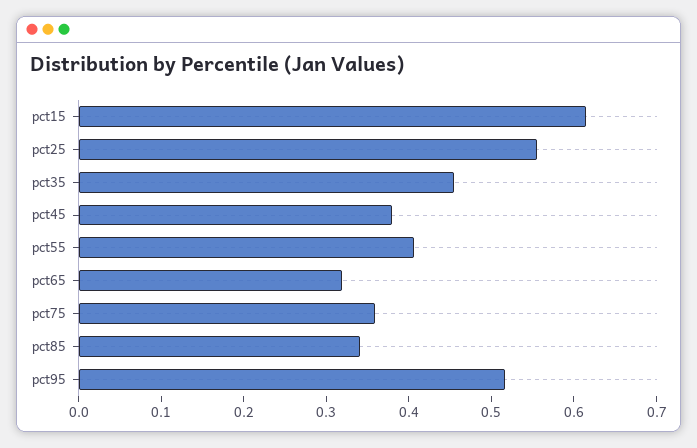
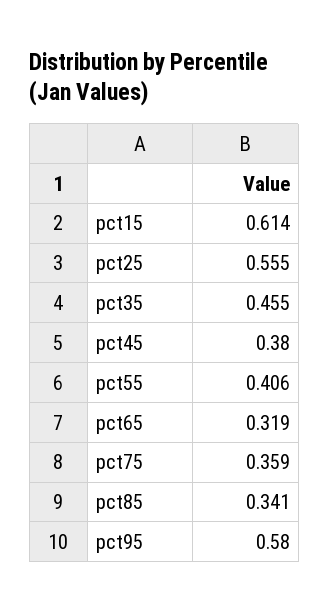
  {
    "pct15": 0.614,
    "pct25": 0.555,
    "pct35": 0.455,
    "pct45": 0.38,
    "pct55": 0.406,
    "pct65": 0.319,
    "pct75": 0.359,
    "pct85": 0.341,
-   "pct95": 0.52
+   "pct95": 0.58
  }

